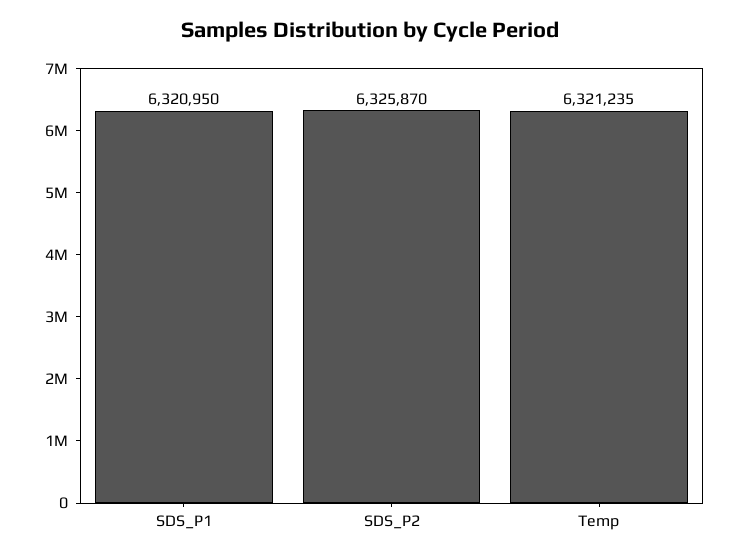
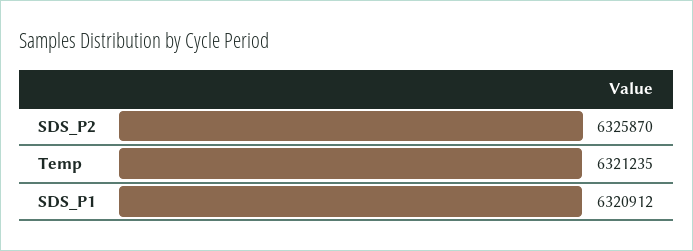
  {
-   "SDS_P1": 6320950,
+   "SDS_P1": 6320912,
    "SDS_P2": 6325870,
    "Temp": 6321235
  }

